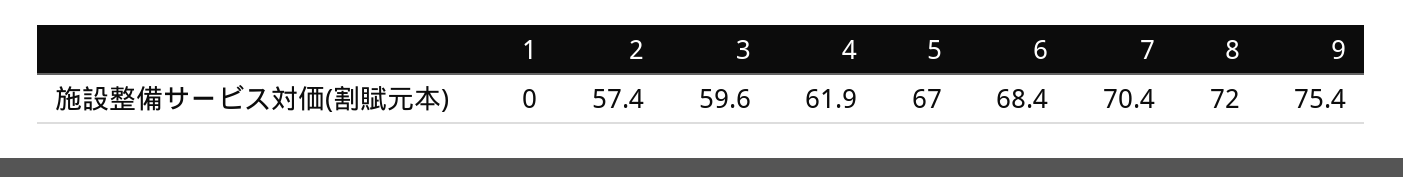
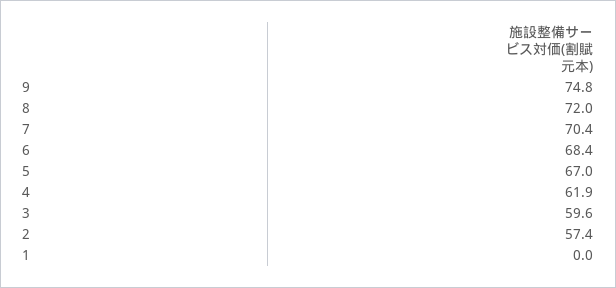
  {
    "1": 0,
    "2": 57.4,
    "3": 59.6,
    "4": 61.9,
    "5": 67,
    "6": 68.4,
    "7": 70.4,
    "8": 72,
-   "9": 75.4
+   "9": 74.8
  }

